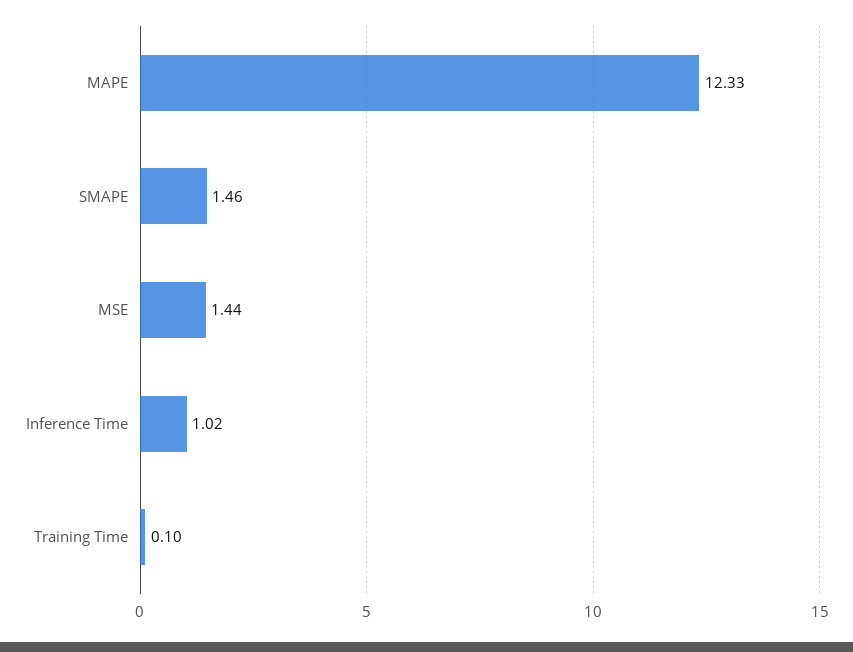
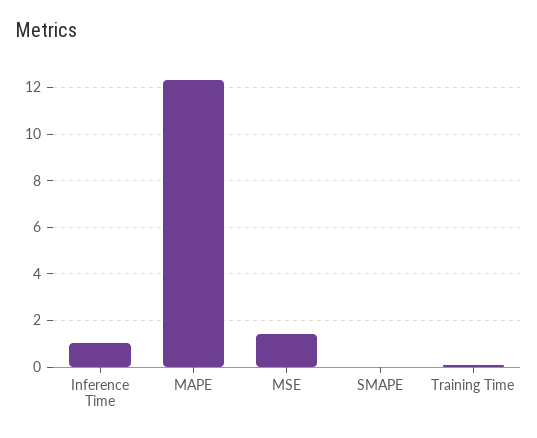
  {
    "MAPE": 12.33,
-   "SMAPE": 1.46,
+   "SMAPE": 0,
    "MSE": 1.44,
    "Inference Time": 1.02,
    "Training Time": 0.1
  }

